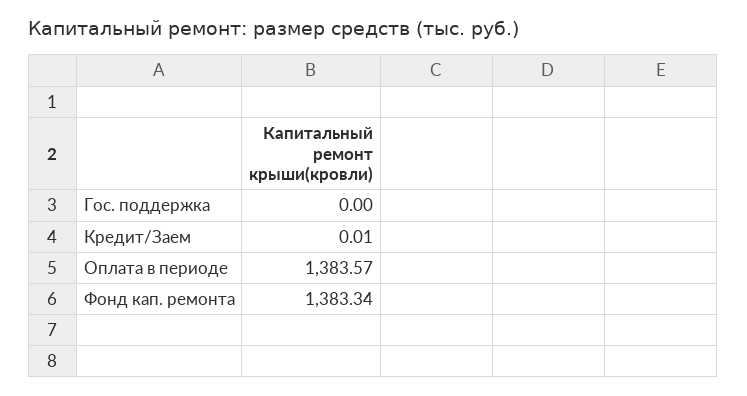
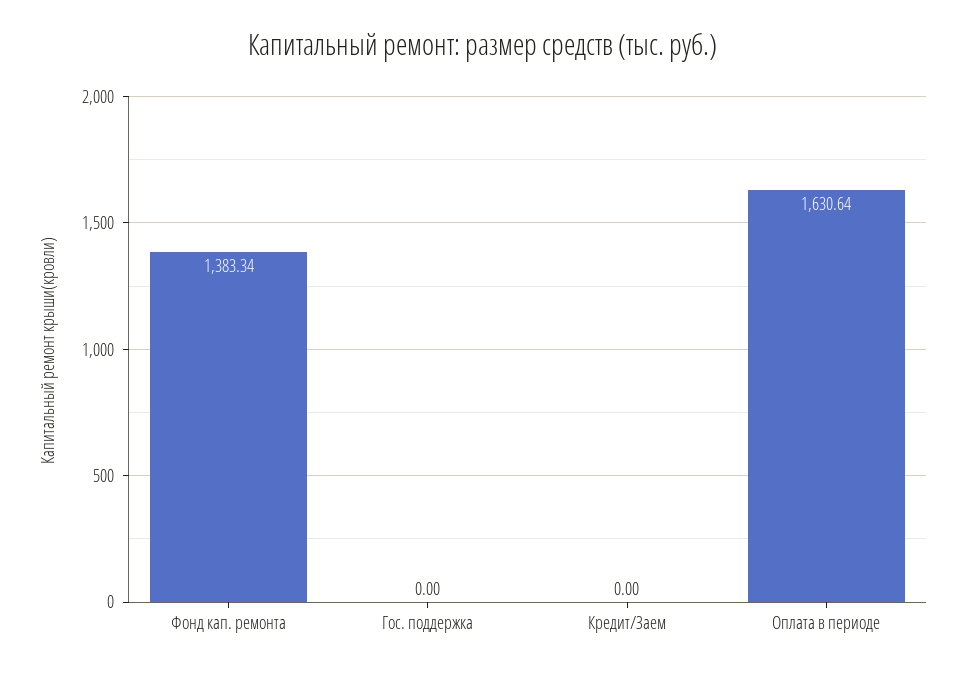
  {
    "Гос. поддержка": 0,
-   "Кредит/Заем": 0.01,
+   "Кредит/Заем": 0,
-   "Оплата в периоде": 1383.57,
+   "Оплата в периоде": 1630.64,
    "Фонд кап. ремонта": 1383.34
  }

